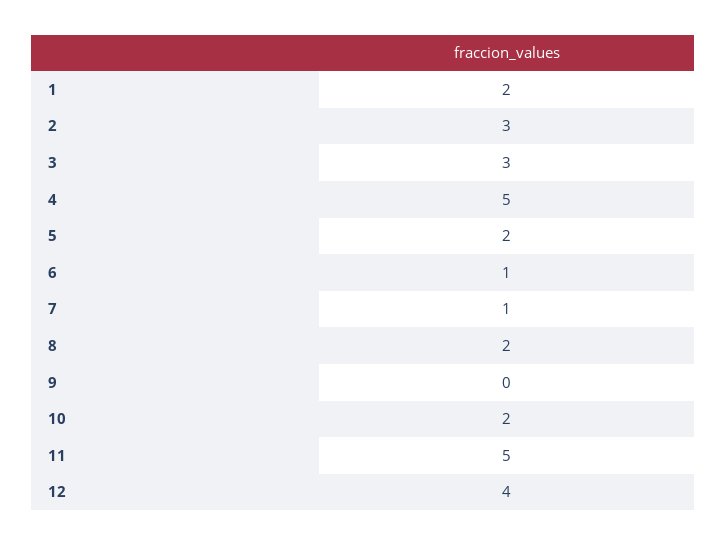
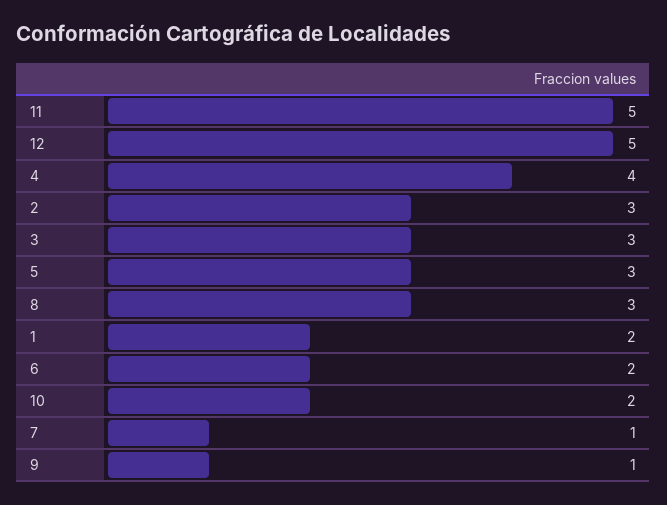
  {
    "1": 2,
    "2": 3,
    "3": 3,
-   "4": 5,
+   "4": 4,
-   "5": 2,
+   "5": 3,
-   "6": 1,
+   "6": 2,
    "7": 1,
-   "8": 2,
+   "8": 3,
-   "9": 0,
+   "9": 1,
    "10": 2,
    "11": 5,
-   "12": 4
+   "12": 5
  }

